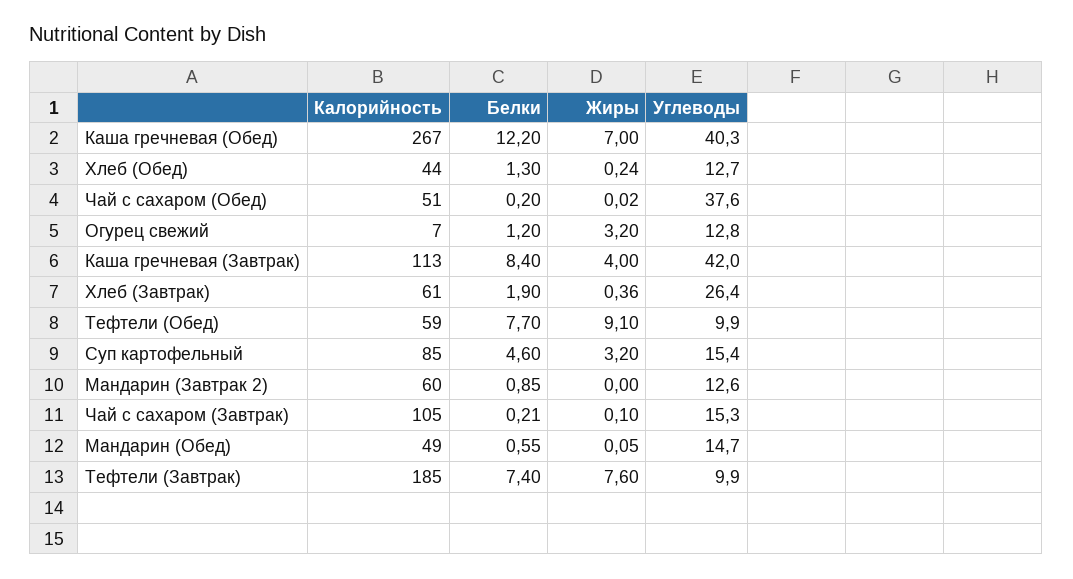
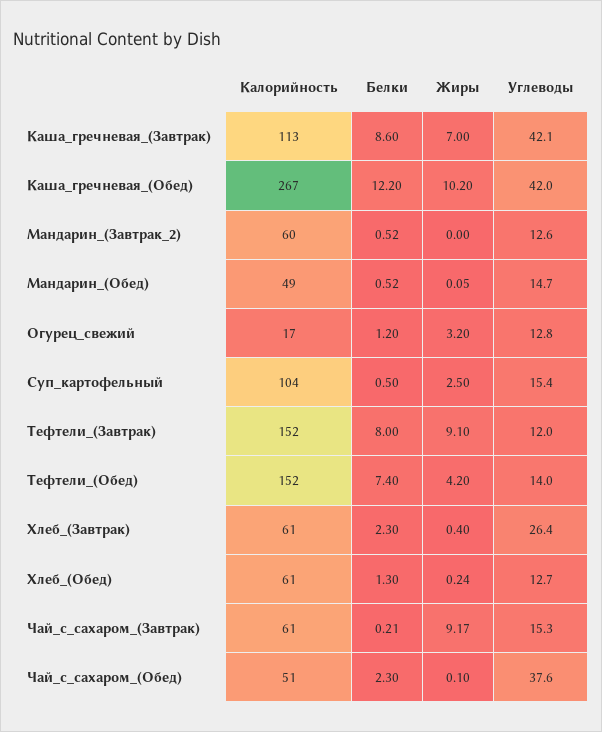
  {
    "Калорийность": {
      "Каша гречневая (Обед)": 267,
-     "Хлеб (Обед)": 44,
+     "Хлеб (Обед)": 61,
      "Чай с сахаром (Обед)": 51,
-     "Огурец свежий": 7,
+     "Огурец свежий": 17,
      "Каша гречневая (Завтрак)": 113,
      "Хлеб (Завтрак)": 61,
-     "Тефтели (Обед)": 59,
+     "Тефтели (Обед)": 152,
-     "Суп картофельный": 85,
+     "Суп картофельный": 104,
      "Мандарин (Завтрак 2)": 60,
-     "Чай с сахаром (Завтрак)": 105,
+     "Чай с сахаром (Завтрак)": 61,
      "Мандарин (Обед)": 49,
-     "Тефтели (Завтрак)": 185
+     "Тефтели (Завтрак)": 152
    },
    "Белки": {
      "Каша гречневая (Обед)": 12.2,
      "Хлеб (Обед)": 1.3,
-     "Чай с сахаром (Обед)": 0.2,
+     "Чай с сахаром (Обед)": 2.3,
      "Огурец свежий": 1.2,
-     "Каша гречневая (Завтрак)": 8.4,
+     "Каша гречневая (Завтрак)": 8.6,
-     "Хлеб (Завтрак)": 1.9,
+     "Хлеб (Завтрак)": 2.3,
-     "Тефтели (Обед)": 7.7,
+     "Тефтели (Обед)": 7.4,
-     "Суп картофельный": 4.6,
+     "Суп картофельный": 0.5,
-     "Мандарин (Завтрак 2)": 0.85,
+     "Мандарин (Завтрак 2)": 0.52,
      "Чай с сахаром (Завтрак)": 0.21,
-     "Мандарин (Обед)": 0.55,
+     "Мандарин (Обед)": 0.52,
-     "Тефтели (Завтрак)": 7.4
+     "Тефтели (Завтрак)": 8
    },
    "Жиры": {
-     "Каша гречневая (Обед)": 7,
+     "Каша гречневая (Обед)": 10.2,
      "Хлеб (Обед)": 0.24,
-     "Чай с сахаром (Обед)": 0.02,
+     "Чай с сахаром (Обед)": 0.1,
      "Огурец свежий": 3.2,
-     "Каша гречневая (Завтрак)": 4,
+     "Каша гречневая (Завтрак)": 7,
-     "Хлеб (Завтрак)": 0.36,
+     "Хлеб (Завтрак)": 0.4,
-     "Тефтели (Обед)": 9.1,
+     "Тефтели (Обед)": 4.2,
-     "Суп картофельный": 3.2,
+     "Суп картофельный": 2.5,
      "Мандарин (Завтрак 2)": 0,
-     "Чай с сахаром (Завтрак)": 0.1,
+     "Чай с сахаром (Завтрак)": 9.17,
      "Мандарин (Обед)": 0.05,
-     "Тефтели (Завтрак)": 7.6
+     "Тефтели (Завтрак)": 9.1
    },
    "Углеводы": {
-     "Каша гречневая (Обед)": 40.3,
+     "Каша гречневая (Обед)": 42,
      "Хлеб (Обед)": 12.7,
      "Чай с сахаром (Обед)": 37.6,
      "Огурец свежий": 12.8,
-     "Каша гречневая (Завтрак)": 42,
+     "Каша гречневая (Завтрак)": 42.1,
      "Хлеб (Завтрак)": 26.4,
-     "Тефтели (Обед)": 9.9,
+     "Тефтели (Обед)": 14,
      "Суп картофельный": 15.4,
      "Мандарин (Завтрак 2)": 12.6,
      "Чай с сахаром (Завтрак)": 15.3,
      "Мандарин (Обед)": 14.7,
-     "Тефтели (Завтрак)": 9.9
+     "Тефтели (Завтрак)": 12
    }
  }

